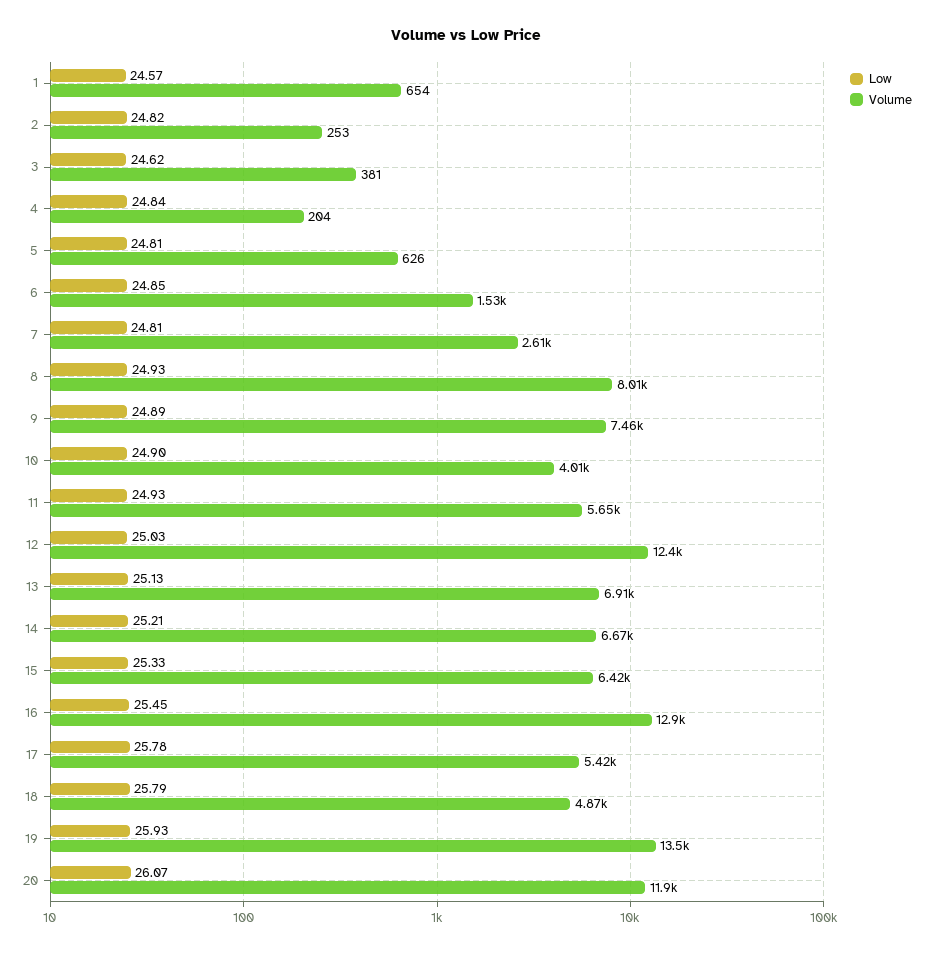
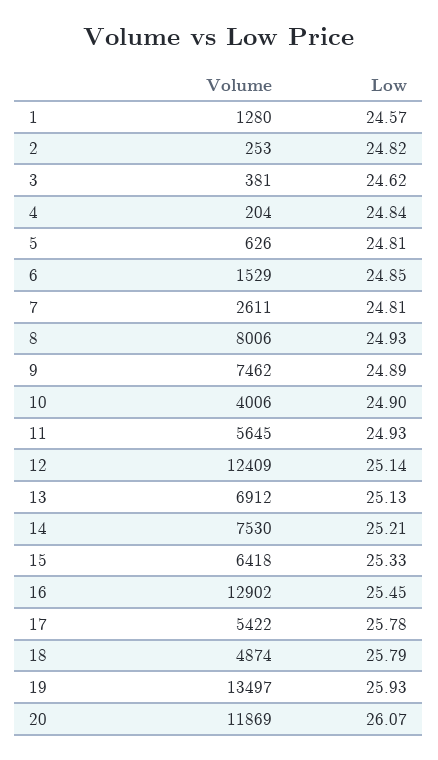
  {
    "Low": {
      "1": 24.57,
      "2": 24.82,
      "3": 24.62,
      "4": 24.84,
      "5": 24.81,
      "6": 24.85,
      "7": 24.81,
      "8": 24.93,
      "9": 24.89,
      "10": 24.9,
      "11": 24.93,
-     "12": 25.03,
+     "12": 25.14,
      "13": 25.13,
      "14": 25.21,
      "15": 25.33,
      "16": 25.45,
      "17": 25.78,
      "18": 25.79,
      "19": 25.93,
      "20": 26.07
    },
    "Volume": {
-     "1": 654,
+     "1": 1280,
      "2": 253,
      "3": 381,
      "4": 204,
      "5": 626,
      "6": 1529,
      "7": 2611,
      "8": 8006,
      "9": 7462,
      "10": 4006,
      "11": 5645,
      "12": 12409,
      "13": 6912,
-     "14": 6670,
+     "14": 7530,
      "15": 6418,
      "16": 12902,
      "17": 5422,
      "18": 4874,
      "19": 13497,
      "20": 11869
    }
  }

